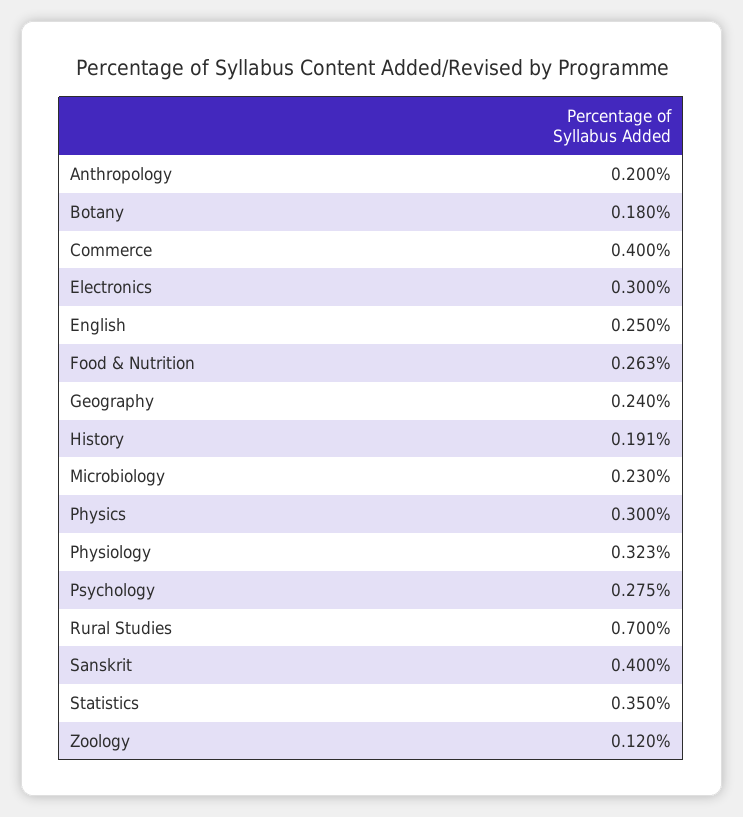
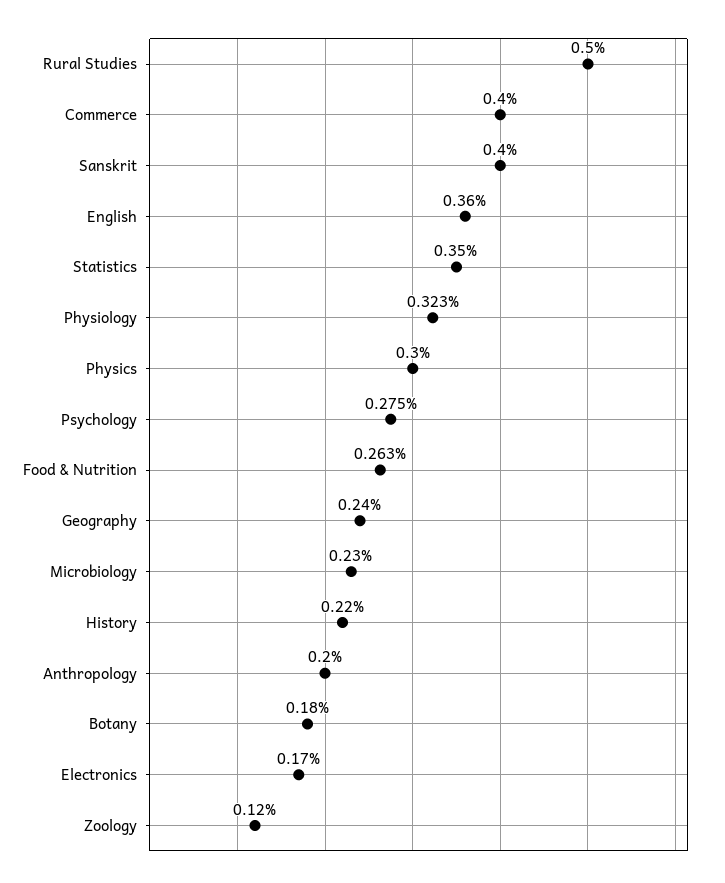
  {
    "Anthropology": 0.2,
    "Botany": 0.18,
    "Commerce": 0.4,
-   "Electronics": 0.3,
+   "Electronics": 0.17,
-   "English": 0.25,
+   "English": 0.36,
    "Food & Nutrition": 0.263,
    "Geography": 0.24,
-   "History": 0.191,
+   "History": 0.22,
    "Microbiology": 0.23,
    "Physics": 0.3,
    "Physiology": 0.323,
    "Psychology": 0.275,
-   "Rural Studies": 0.7,
+   "Rural Studies": 0.5,
    "Sanskrit": 0.4,
    "Statistics": 0.35,
    "Zoology": 0.12
  }

